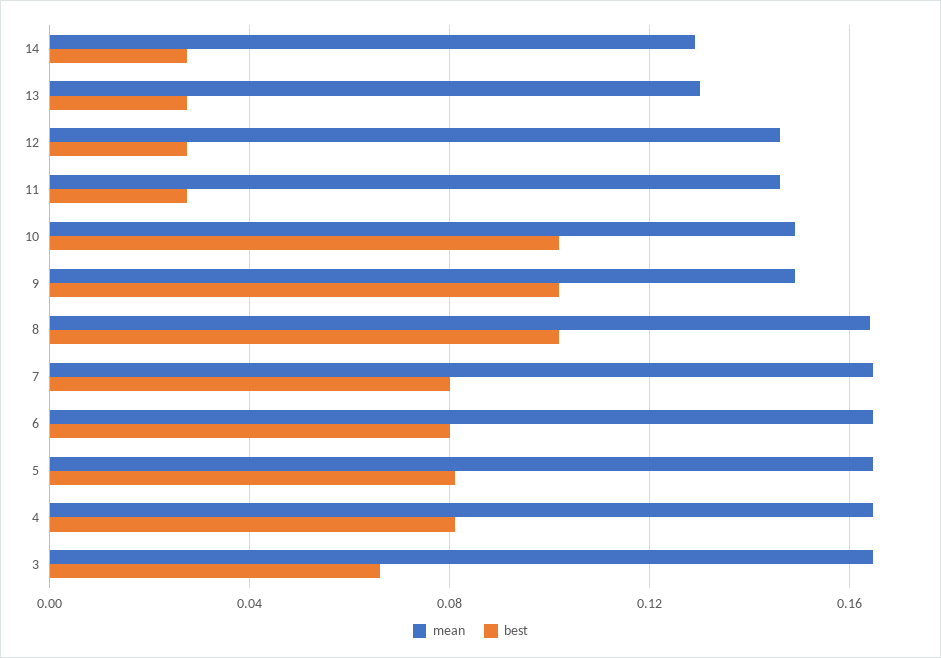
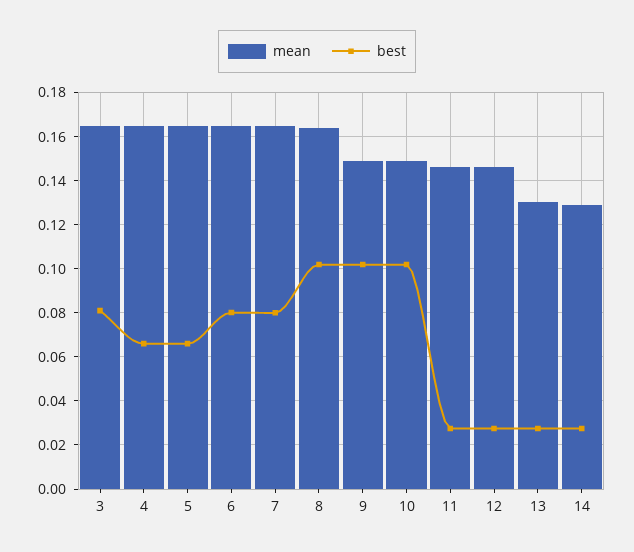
  {
    "mean": {
      "14": 0.13,
      "13": 0.13,
      "12": 0.145,
      "11": 0.145,
      "10": 0.15,
      "9": 0.15,
      "8": 0.165,
      "7": 0.165,
      "6": 0.165,
      "5": 0.165,
      "4": 0.165,
      "3": 0.165
    },
    "best": {
      "14": 0.03,
      "13": 0.03,
      "12": 0.03,
      "11": 0.03,
      "10": 0.1,
      "9": 0.1,
      "8": 0.1,
      "7": 0.08,
      "6": 0.08,
-     "5": 0.08,
+     "5": 0.065,
-     "4": 0.08,
+     "4": 0.065,
-     "3": 0.065
+     "3": 0.08
    }
  }

